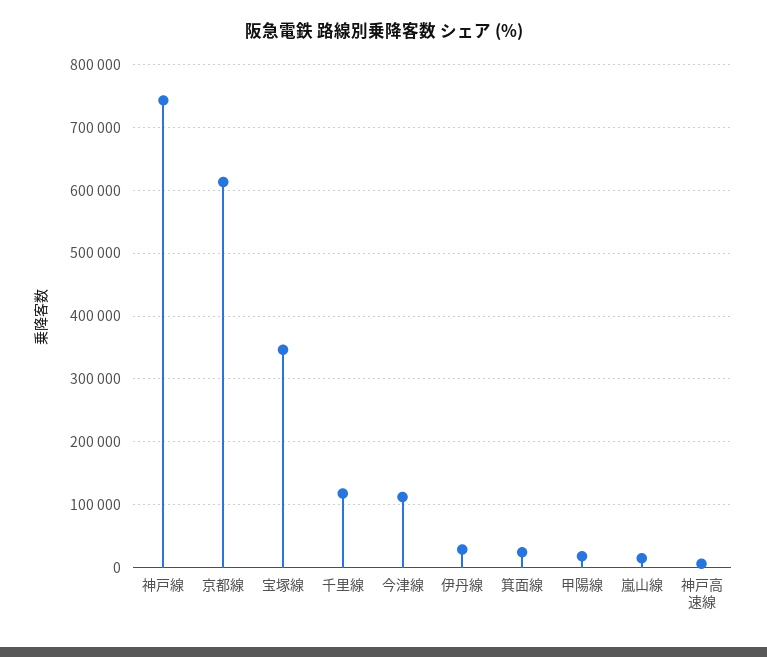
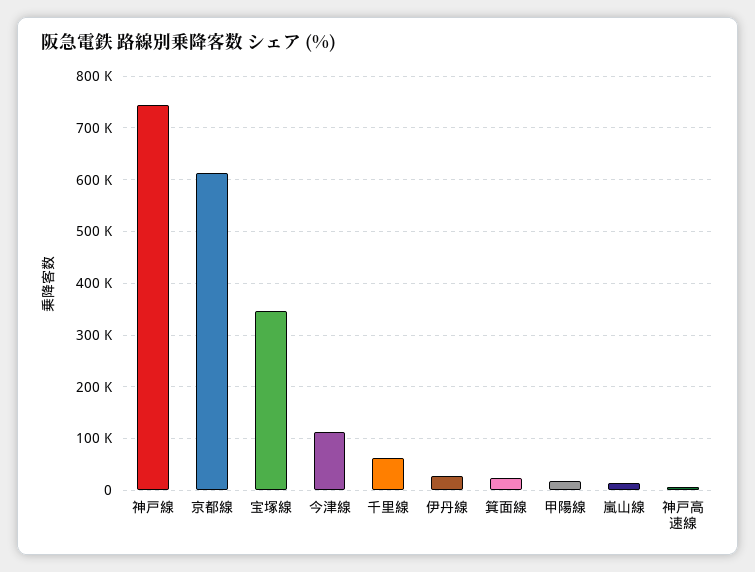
  {
    "神戸線": 740000,
    "京都線": 610000,
    "宝塚線": 350000,
-   "千里線": 120000,
+   "千里線": 60000,
    "今津線": 110000,
    "伊丹線": 30000,
    "箕面線": 20000,
    "甲陽線": 20000,
    "嵐山線": 10000,
    "神戸高速線": 10000
  }

